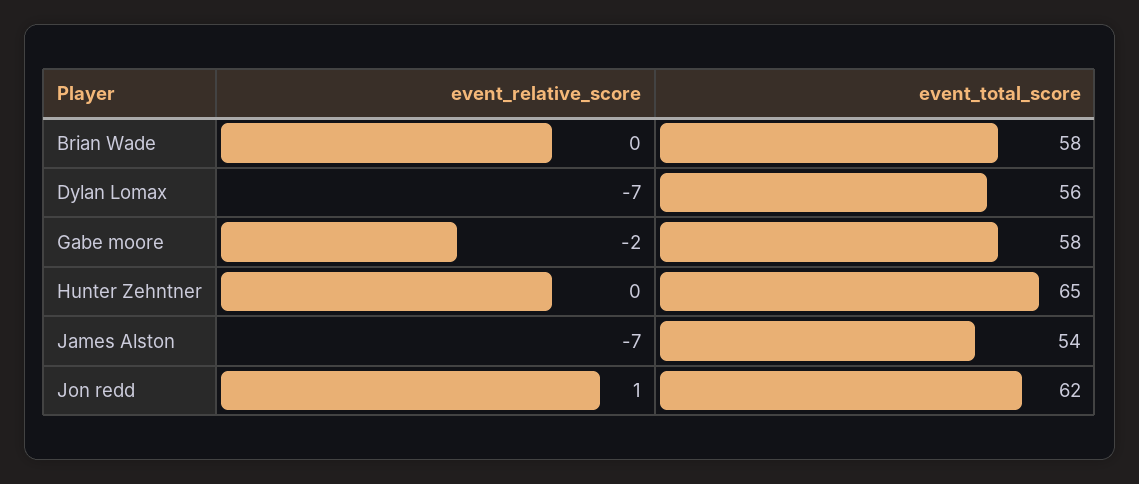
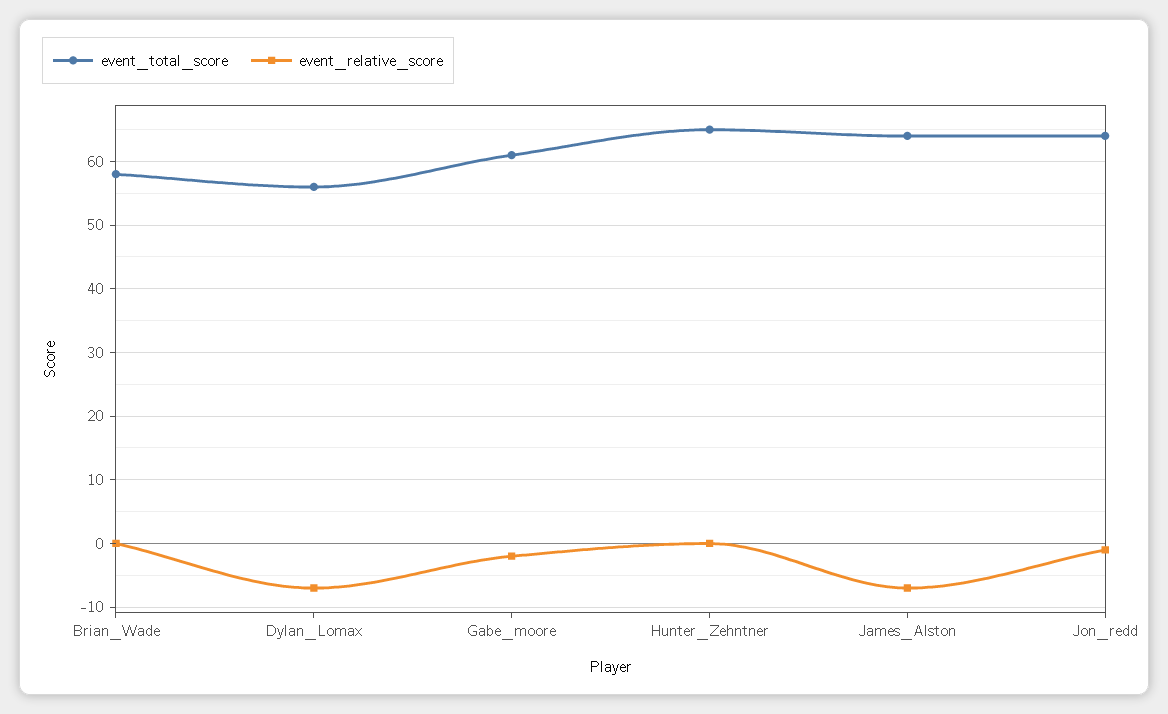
  {
    "event_relative_score": {
      "Brian Wade": 0,
      "Dylan Lomax": -7,
      "Gabe moore": -2,
      "Hunter Zehntner": 0,
      "James Alston": -7,
-     "Jon redd": 1
+     "Jon redd": -1
    },
    "event_total_score": {
      "Brian Wade": 58,
      "Dylan Lomax": 56,
-     "Gabe moore": 58,
+     "Gabe moore": 61,
      "Hunter Zehntner": 65,
-     "James Alston": 54,
+     "James Alston": 64,
-     "Jon redd": 62
+     "Jon redd": 64
    }
  }

